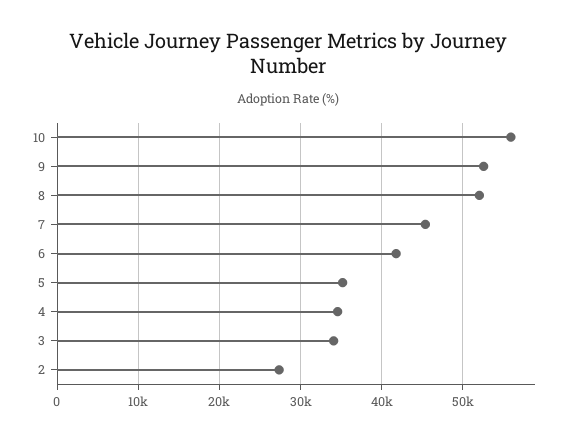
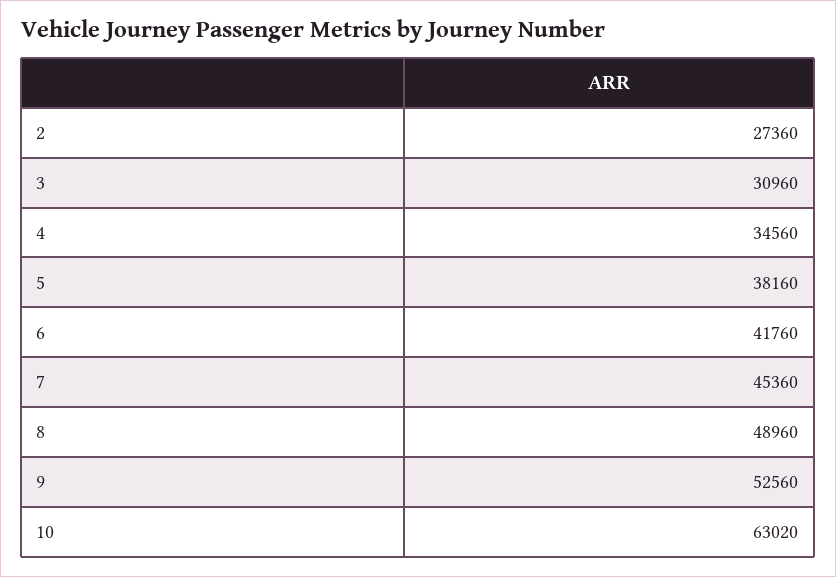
  {
-   "10": 56000,
+   "10": 63020,
    "9": 52560,
-   "8": 52000,
+   "8": 48960,
    "7": 45360,
    "6": 41760,
-   "5": 35000,
+   "5": 38160,
    "4": 34560,
-   "3": 34000,
+   "3": 30960,
    "2": 27360
  }

